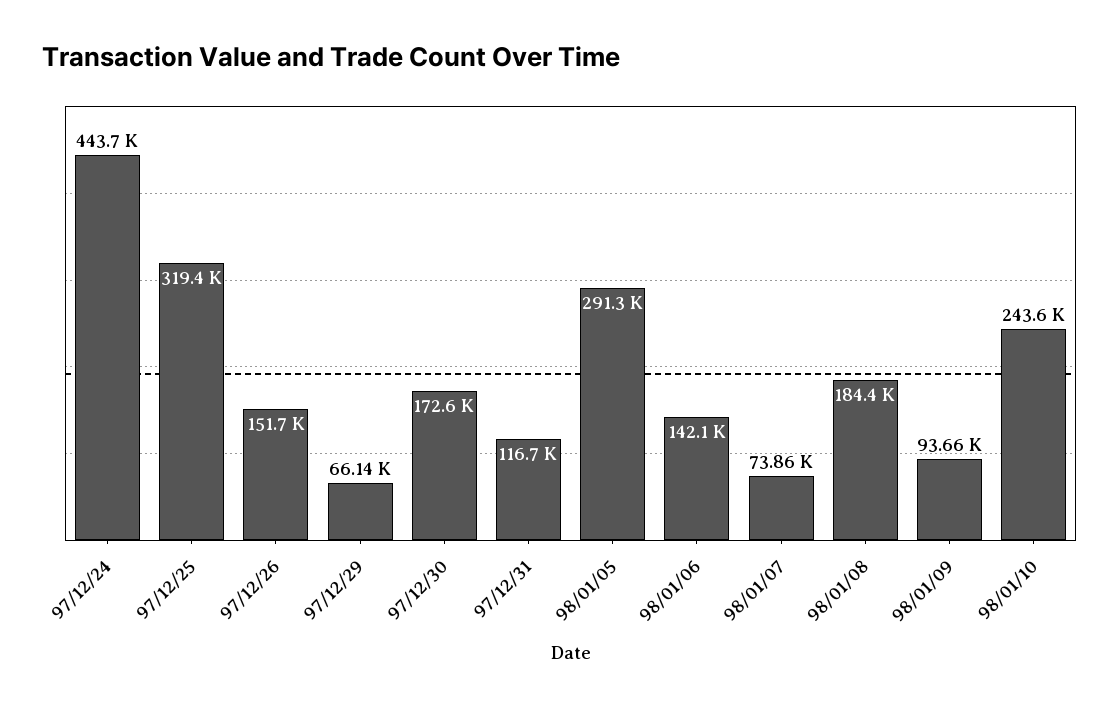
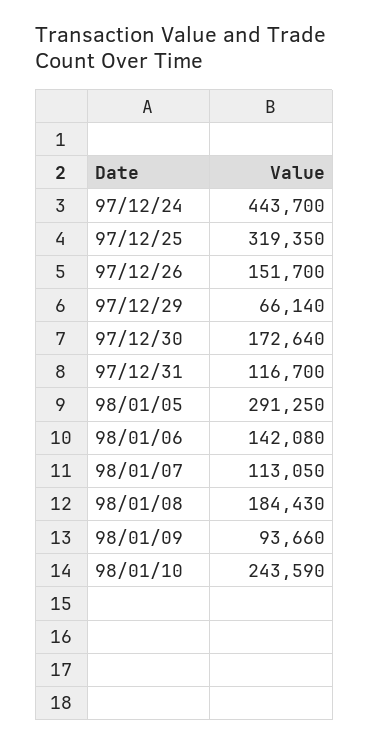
  {
    "97/12/24": 443700,
    "97/12/25": 319350,
    "97/12/26": 151700,
    "97/12/29": 66140,
    "97/12/30": 172640,
    "97/12/31": 116700,
    "98/01/05": 291250,
    "98/01/06": 142080,
-   "98/01/07": 73860,
+   "98/01/07": 113050,
    "98/01/08": 184430,
    "98/01/09": 93660,
    "98/01/10": 243590
  }

